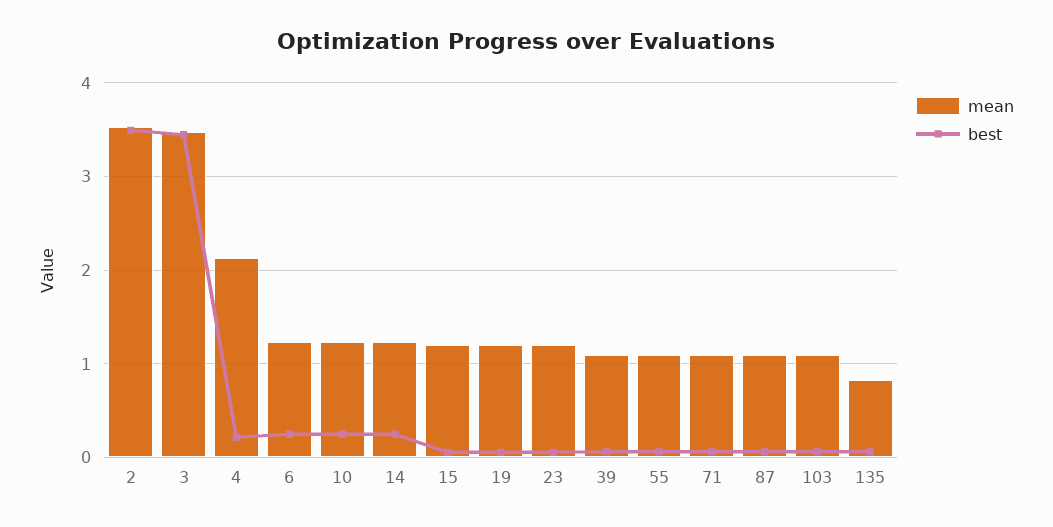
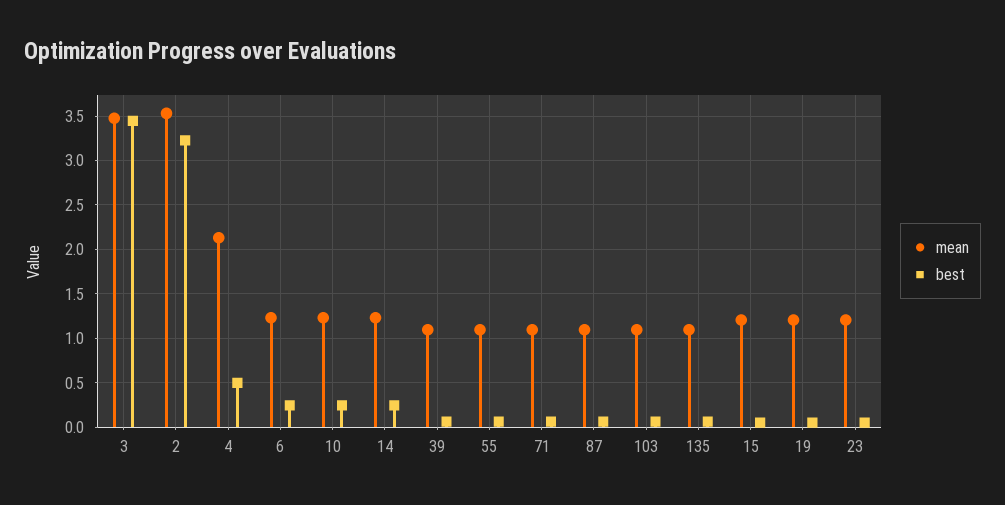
  {
    "mean": {
      "2": 3.5,
      "3": 3.5,
      "4": 2.1,
      "6": 1.2,
      "10": 1.2,
      "14": 1.2,
      "15": 1.2,
      "19": 1.2,
      "23": 1.2,
      "39": 1.1,
      "55": 1.1,
      "71": 1.1,
      "87": 1.1,
      "103": 1.1,
-     "135": 0.8
+     "135": 1.1
    },
    "best": {
-     "2": 3.5,
+     "2": 3.2,
      "3": 3.4,
-     "4": 0.2,
+     "4": 0.5,
      "6": 0.2,
      "10": 0.2,
      "14": 0.2,
      "15": 0.1,
      "19": 0.1,
      "23": 0.1,
      "39": 0.1,
      "55": 0.1,
      "71": 0.1,
      "87": 0.1,
      "103": 0.1,
      "135": 0.1
    }
  }

